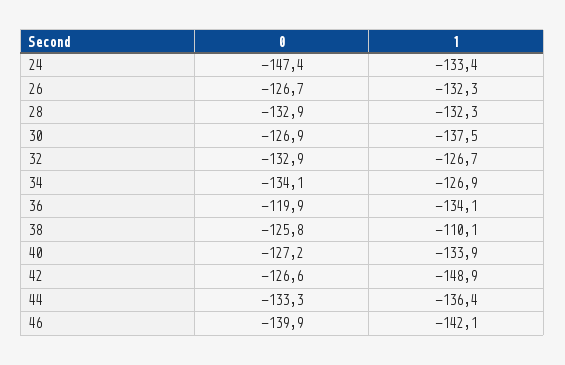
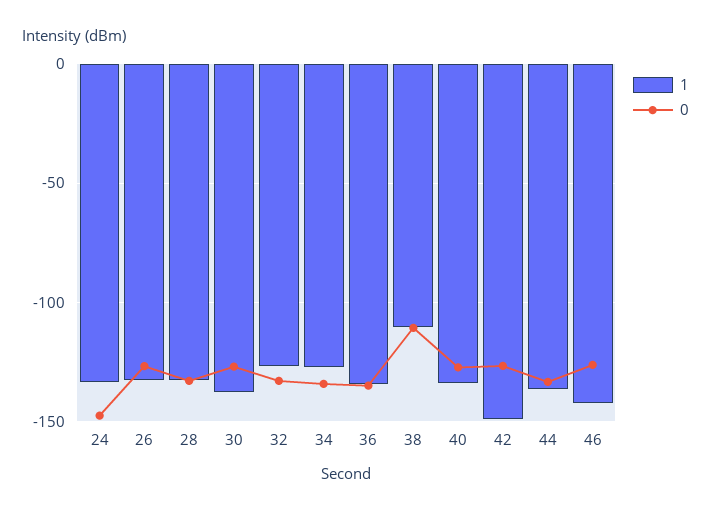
  {
    "0": {
      "24": -147.4,
      "26": -126.7,
      "28": -132.9,
      "30": -126.9,
      "32": -132.9,
      "34": -134.1,
-     "36": -119.9,
+     "36": -135,
-     "38": -125.8,
+     "38": -110,
      "40": -127.2,
      "42": -126.6,
      "44": -133.3,
-     "46": -139.9
+     "46": -125
    },
    "1": {
      "24": -133.4,
      "26": -132.3,
      "28": -132.3,
      "30": -137.5,
      "32": -126.7,
      "34": -126.9,
      "36": -134.1,
      "38": -110.1,
      "40": -133.9,
      "42": -148.9,
      "44": -136.4,
      "46": -142.1
    }
  }

